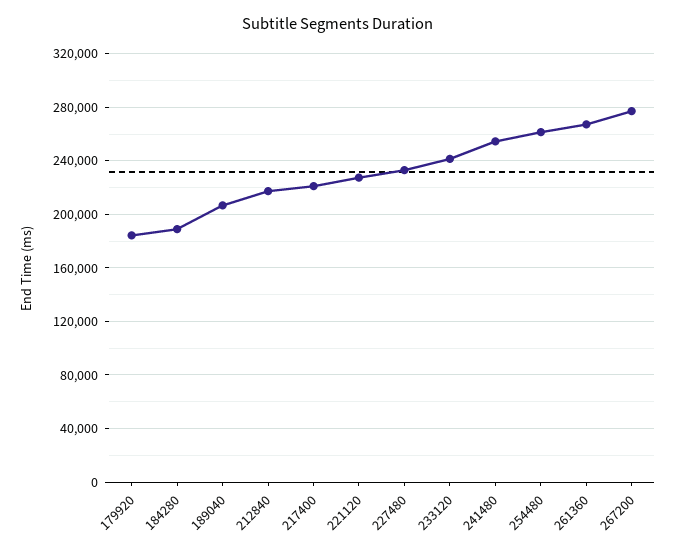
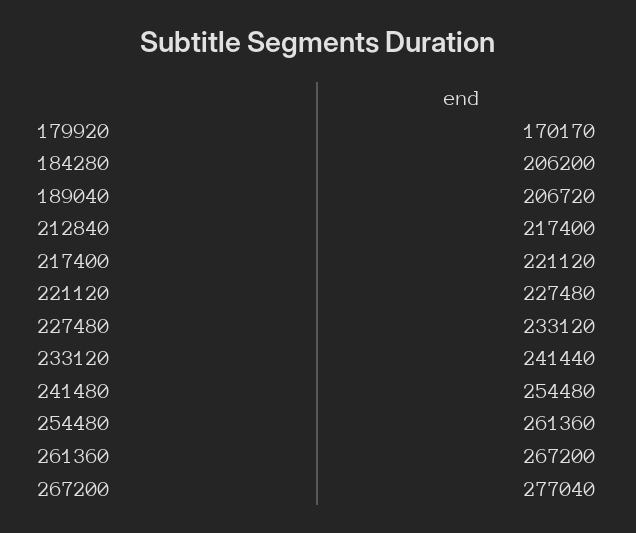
  {
-   "179920": 185000,
+   "179920": 170170,
-   "184280": 190000,
+   "184280": 206200,
    "189040": 206720,
    "212840": 217400,
    "217400": 221120,
    "221120": 227480,
    "227480": 233120,
    "233120": 241440,
    "241480": 254480,
    "254480": 261360,
    "261360": 267200,
    "267200": 277040
  }

